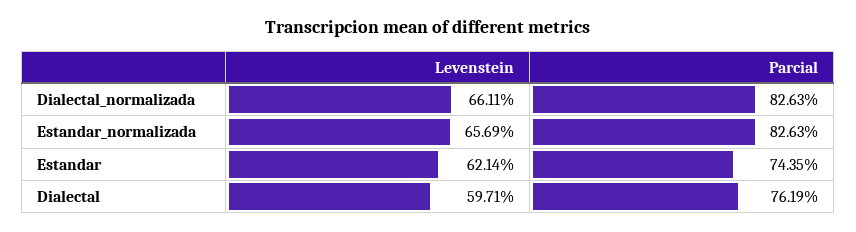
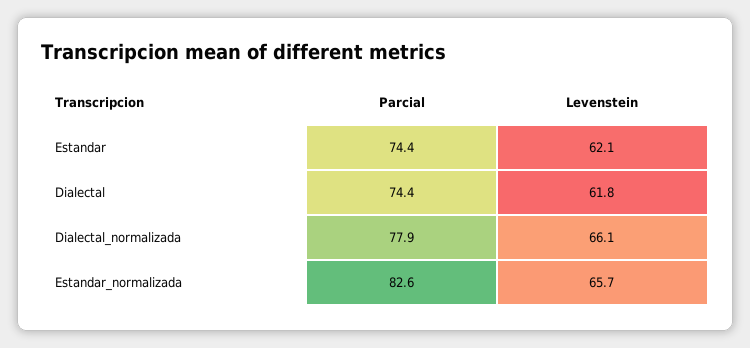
  {
    "Levenstein": {
      "Dialectal_normalizada": 66.11,
      "Estandar_normalizada": 65.69,
      "Estandar": 62.14,
-     "Dialectal": 59.71
+     "Dialectal": 61.8
    },
    "Parcial": {
-     "Dialectal_normalizada": 82.63,
+     "Dialectal_normalizada": 77.9,
      "Estandar_normalizada": 82.63,
      "Estandar": 74.35,
-     "Dialectal": 76.19
+     "Dialectal": 74.4
    }
  }

